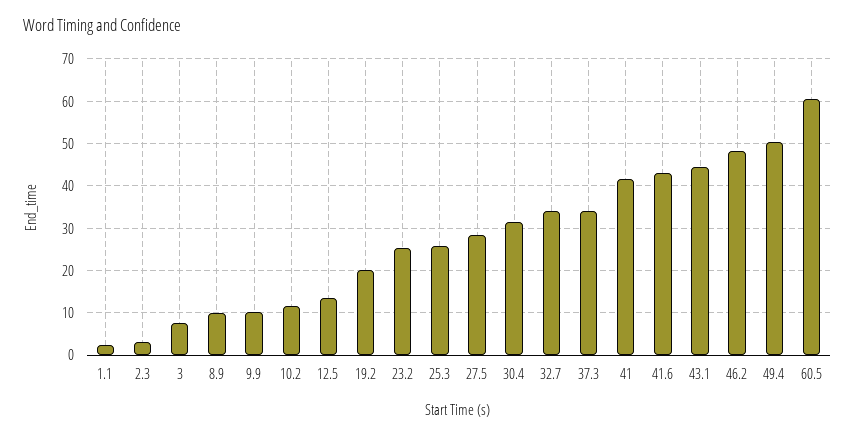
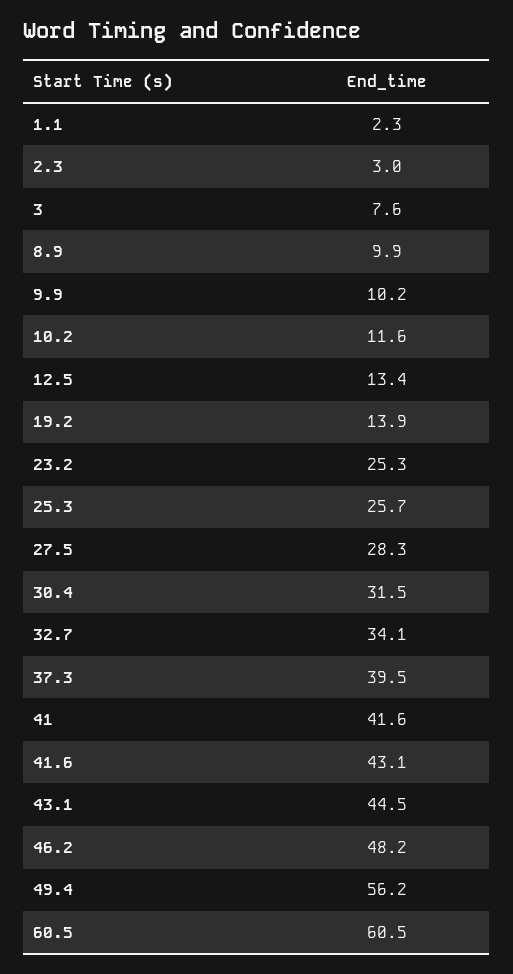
  {
    "1.1": 2.3,
    "2.3": 3,
    "3": 7.6,
    "8.9": 9.9,
    "9.9": 10.2,
    "10.2": 11.6,
    "12.5": 13.4,
-   "19.2": 20,
+   "19.2": 13.9,
    "23.2": 25.3,
    "25.3": 25.7,
    "27.5": 28.3,
    "30.4": 31.5,
    "32.7": 34.1,
-   "37.3": 34,
+   "37.3": 39.5,
    "41": 41.6,
    "41.6": 43.1,
    "43.1": 44.5,
    "46.2": 48.2,
-   "49.4": 50,
+   "49.4": 56.2,
    "60.5": 60.5
  }

